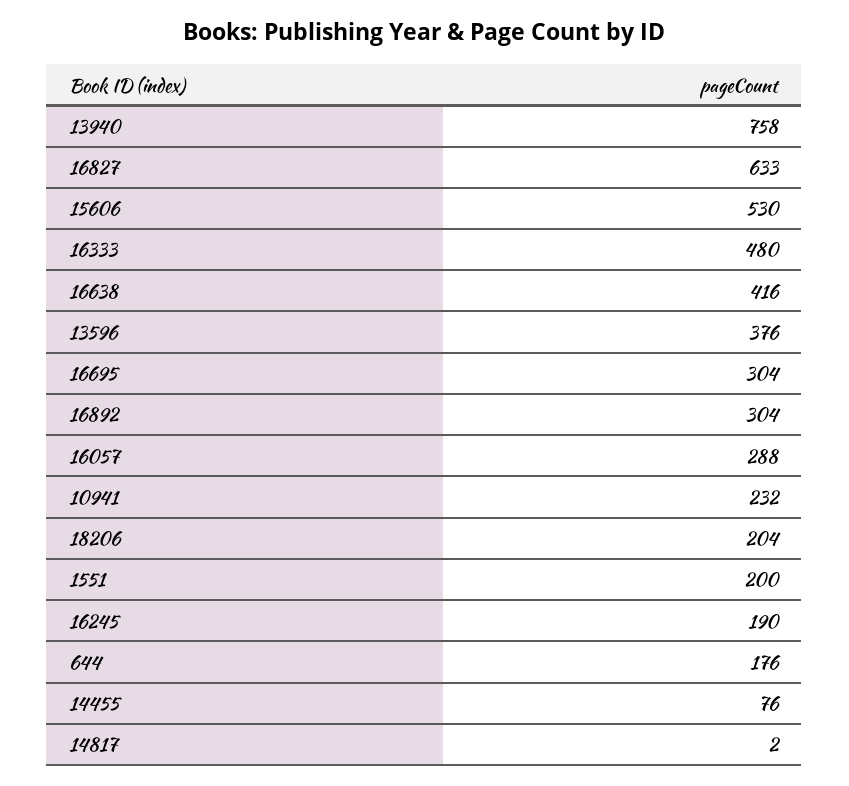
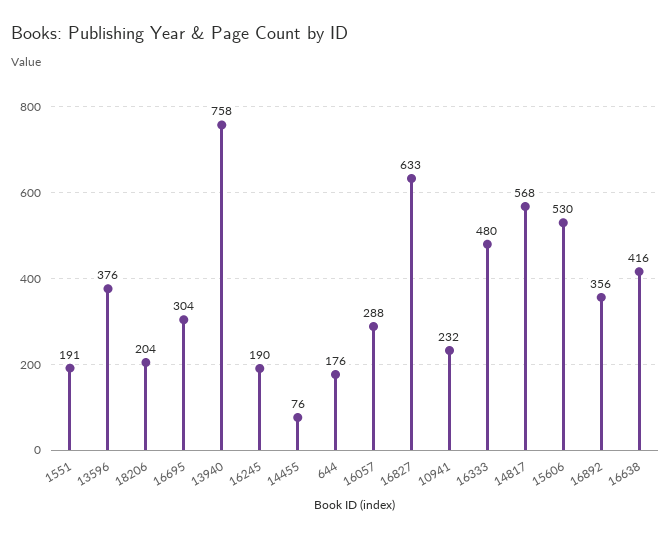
  {
    "13940": 758,
    "16827": 633,
    "15606": 530,
    "16333": 480,
    "16638": 416,
    "13596": 376,
    "16695": 304,
-   "16892": 304,
+   "16892": 356,
    "16057": 288,
    "10941": 232,
    "18206": 204,
-   "1551": 200,
+   "1551": 191,
    "16245": 190,
    "644": 176,
    "14455": 76,
-   "14817": 2
+   "14817": 568
  }

